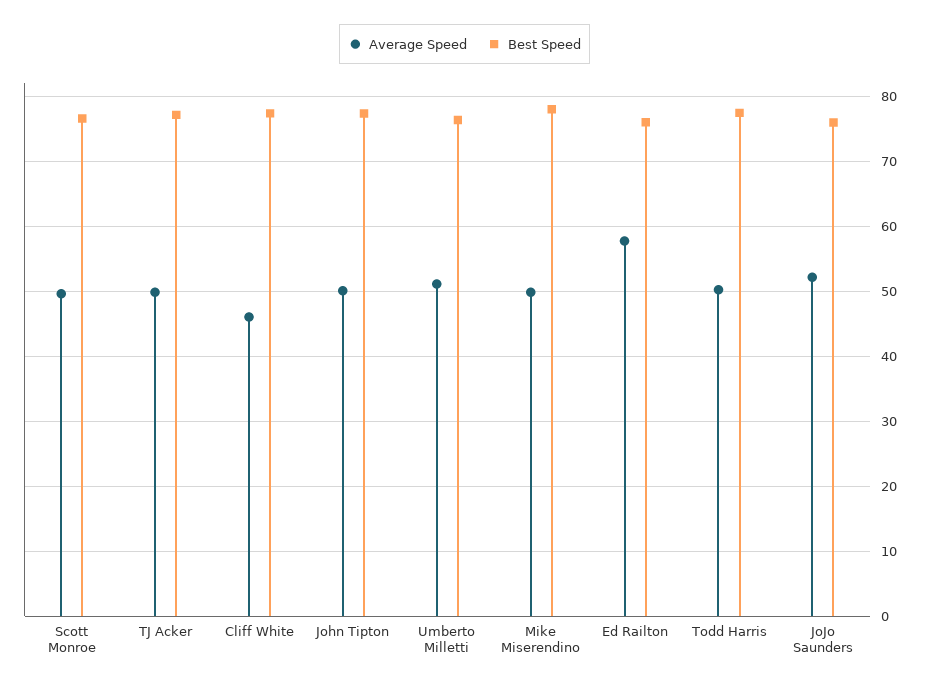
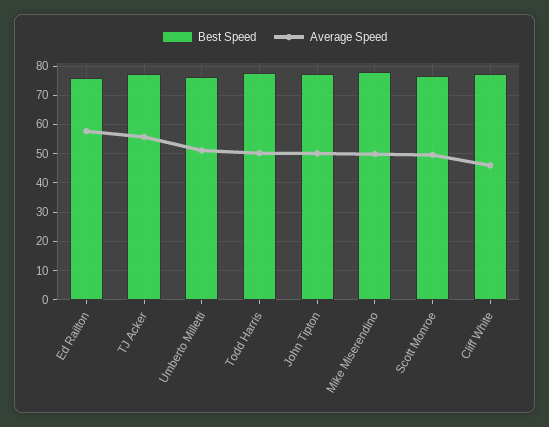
  {
    "Average Speed": {
      "Scott Monroe": 50,
-     "TJ Acker": 50,
+     "TJ Acker": 55,
      "Cliff White": 46,
      "John Tipton": 50,
      "Umberto Milletti": 51,
      "Mike Miserendino": 50,
      "Ed Railton": 58,
-     "Todd Harris": 50,
+     "Todd Harris": 50
-     "JoJo Saunders": 52
    },
    "Best Speed": {
      "Scott Monroe": 77,
      "TJ Acker": 77,
      "Cliff White": 77,
      "John Tipton": 77,
      "Umberto Milletti": 76,
      "Mike Miserendino": 78,
      "Ed Railton": 76,
-     "Todd Harris": 77,
+     "Todd Harris": 77
-     "JoJo Saunders": 76
    }
  }

